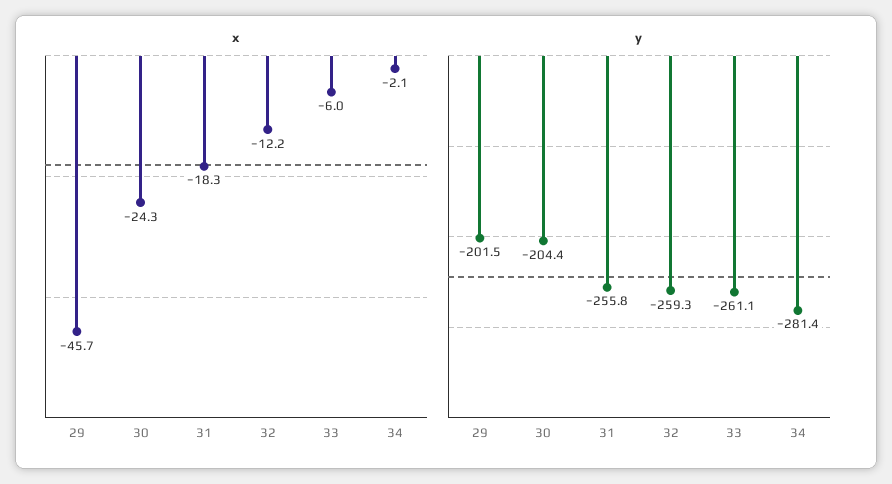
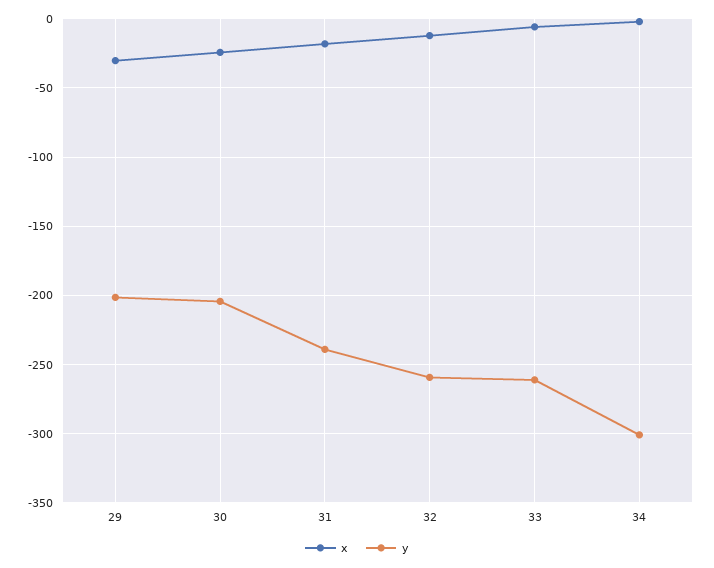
  {
    "x": {
-     "29": -45.7,
+     "29": -30,
      "30": -24.3,
      "31": -18.3,
      "32": -12.2,
      "33": -6,
      "34": -2.1
    },
    "y": {
      "29": -201.5,
      "30": -204.4,
-     "31": -255.8,
+     "31": -240,
      "32": -259.3,
      "33": -261.1,
-     "34": -281.4
+     "34": -300
    }
  }

